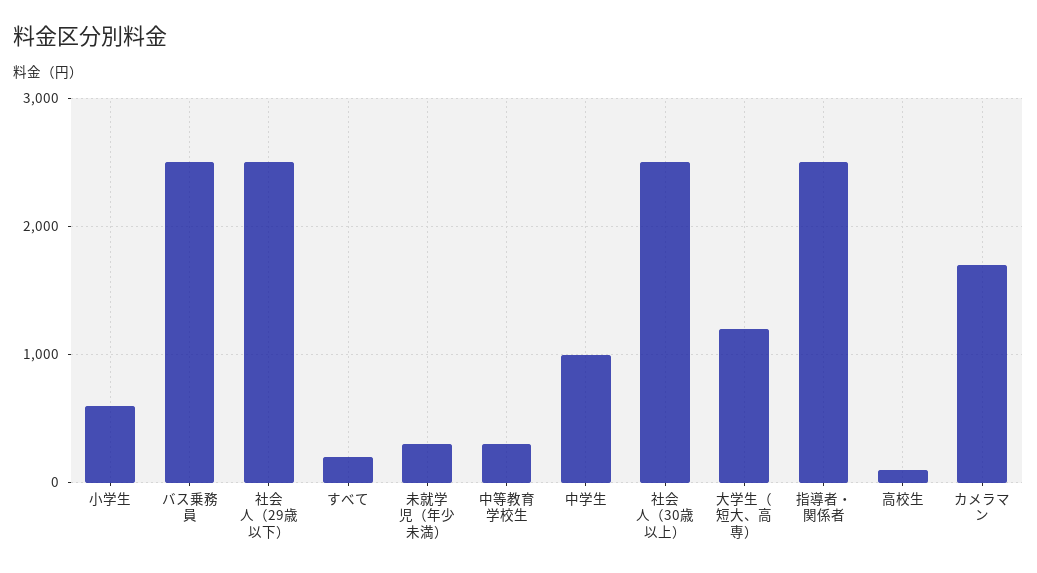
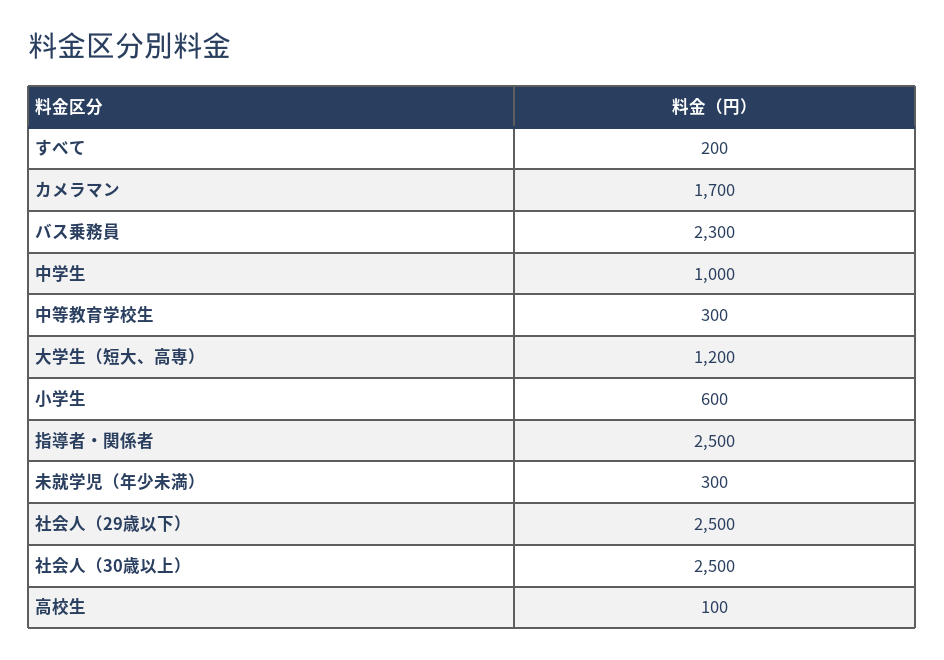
  {
    "小学生": 600,
-   "バス乗務員": 2500,
+   "バス乗務員": 2300,
    "社会人（29歳以下）": 2500,
    "すべて": 200,
    "未就学児（年少未満）": 300,
    "中等教育学校生": 300,
    "中学生": 1000,
    "社会人（30歳以上）": 2500,
    "大学生（短大、高専）": 1200,
    "指導者・関係者": 2500,
    "高校生": 100,
    "カメラマン": 1700
  }

